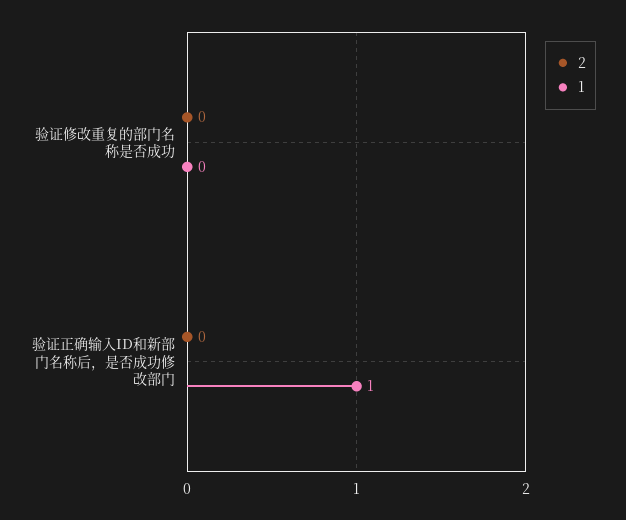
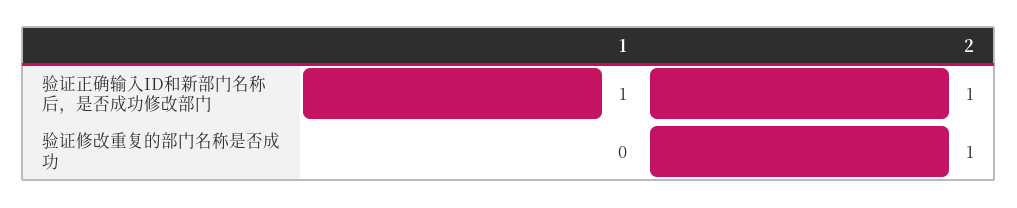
  {
    "2": {
-     "验证修改重复的部门名称是否成功": 0,
+     "验证修改重复的部门名称是否成功": 1,
-     "验证正确输入ID和新部门名称后，是否成功修改部门": 0
+     "验证正确输入ID和新部门名称后，是否成功修改部门": 1
    },
    "1": {
      "验证修改重复的部门名称是否成功": 0,
      "验证正确输入ID和新部门名称后，是否成功修改部门": 1
    }
  }

